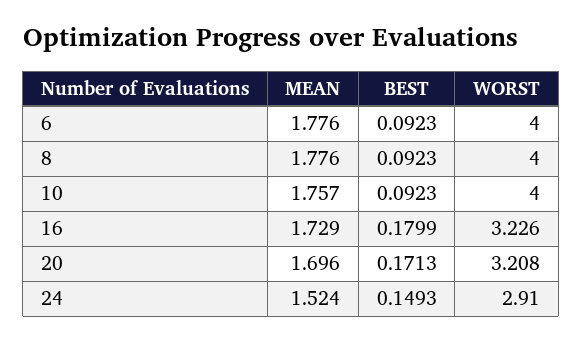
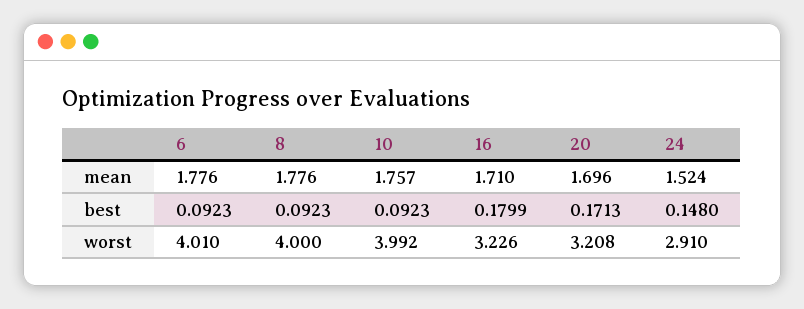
  {
    "MEAN": {
      "6": 1.776,
      "8": 1.776,
      "10": 1.757,
-     "16": 1.729,
+     "16": 1.71,
      "20": 1.696,
      "24": 1.524
    },
    "BEST": {
      "6": 0.0923,
      "8": 0.0923,
      "10": 0.0923,
      "16": 0.1799,
      "20": 0.1713,
-     "24": 0.1493
+     "24": 0.148
    },
    "WORST": {
-     "6": 4,
+     "6": 4.01,
      "8": 4,
-     "10": 4,
+     "10": 3.992,
      "16": 3.226,
      "20": 3.208,
      "24": 2.91
    }
  }

